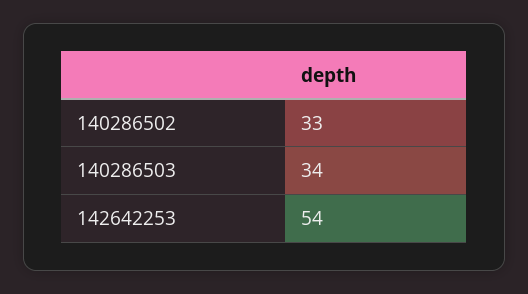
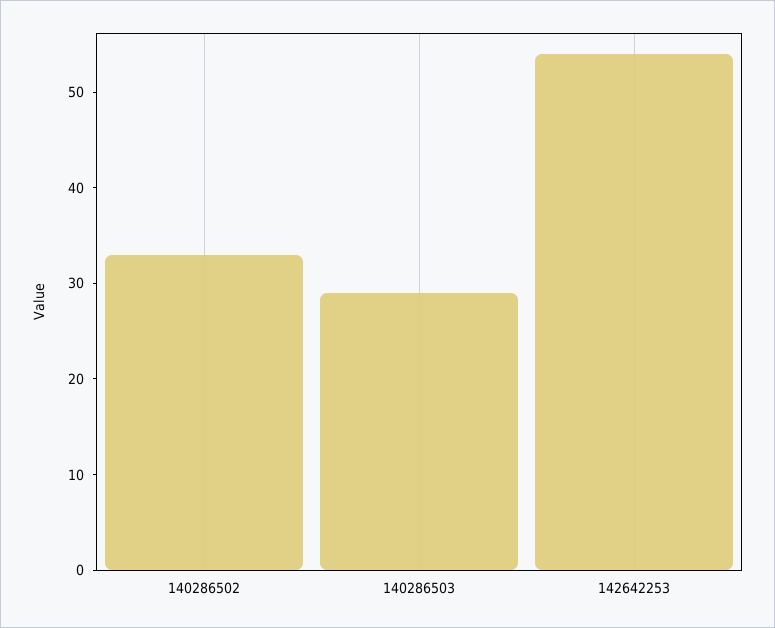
  {
    "140286502": 33,
-   "140286503": 34,
+   "140286503": 29,
    "142642253": 54
  }

